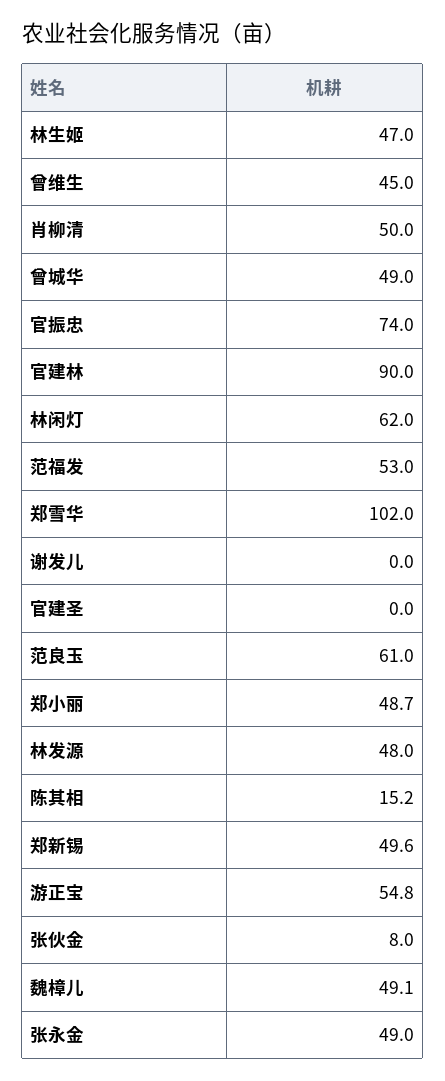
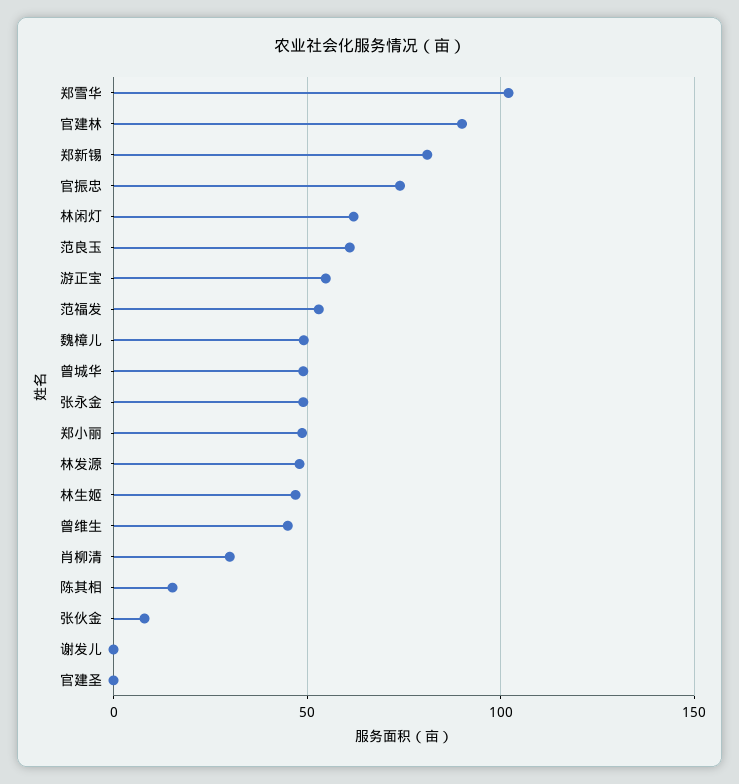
  {
    "林生姬": 47,
    "曾维生": 45,
-   "肖柳清": 50,
+   "肖柳清": 30,
    "曾城华": 49,
    "官振忠": 74,
    "官建林": 90,
    "林闲灯": 62,
    "范福发": 53,
    "郑雪华": 102,
    "谢发儿": 0,
    "官建圣": 0,
    "范良玉": 61,
    "郑小丽": 48.7,
    "林发源": 48,
    "陈其相": 15.2,
-   "郑新锡": 49.6,
+   "郑新锡": 80,
    "游正宝": 54.8,
    "张伙金": 8,
    "魏樟儿": 49.1,
    "张永金": 49
  }

